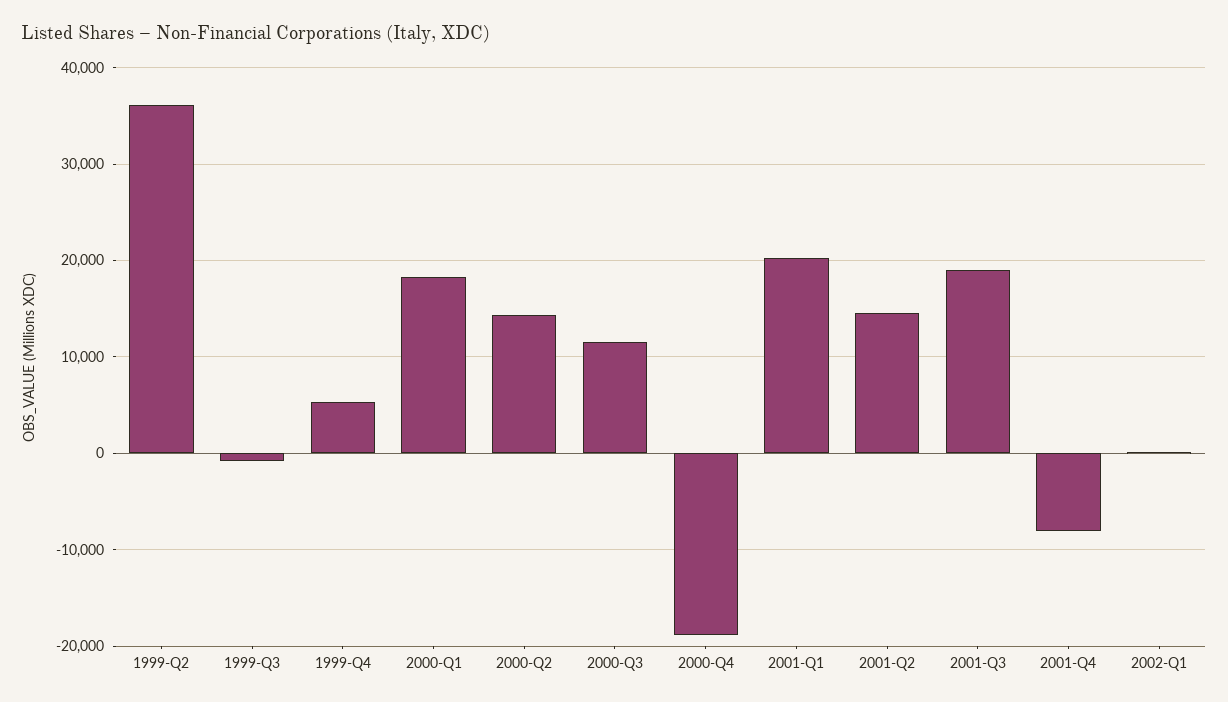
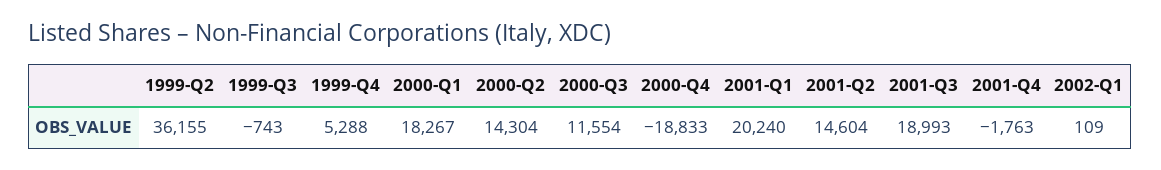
  {
    "1999-Q2": 36155,
    "1999-Q3": -743,
    "1999-Q4": 5288,
    "2000-Q1": 18267,
    "2000-Q2": 14304,
    "2000-Q3": 11554,
    "2000-Q4": -18833,
    "2001-Q1": 20240,
    "2001-Q2": 14604,
    "2001-Q3": 18993,
-   "2001-Q4": -8000,
+   "2001-Q4": -1763,
    "2002-Q1": 109
  }

